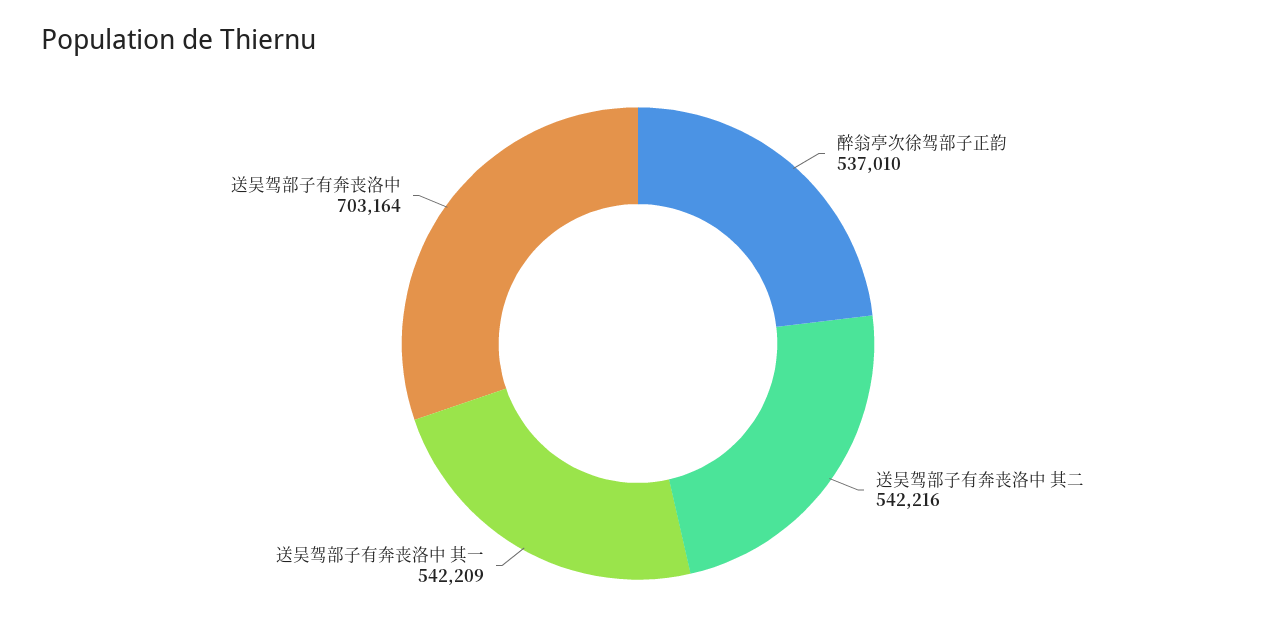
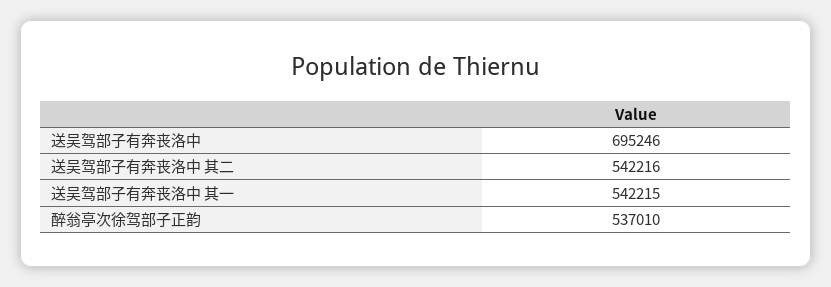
  {
    "醉翁亭次徐驾部子正韵": 537010,
    "送吴驾部子有奔丧洛中 其二": 542216,
-   "送吴驾部子有奔丧洛中 其一": 542209,
+   "送吴驾部子有奔丧洛中 其一": 542215,
-   "送吴驾部子有奔丧洛中": 703164
+   "送吴驾部子有奔丧洛中": 695246
  }

